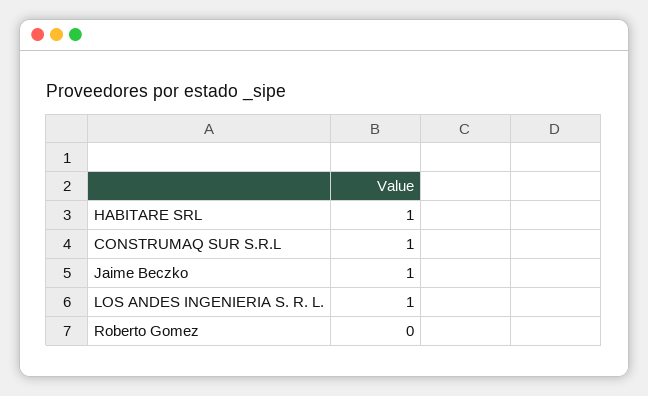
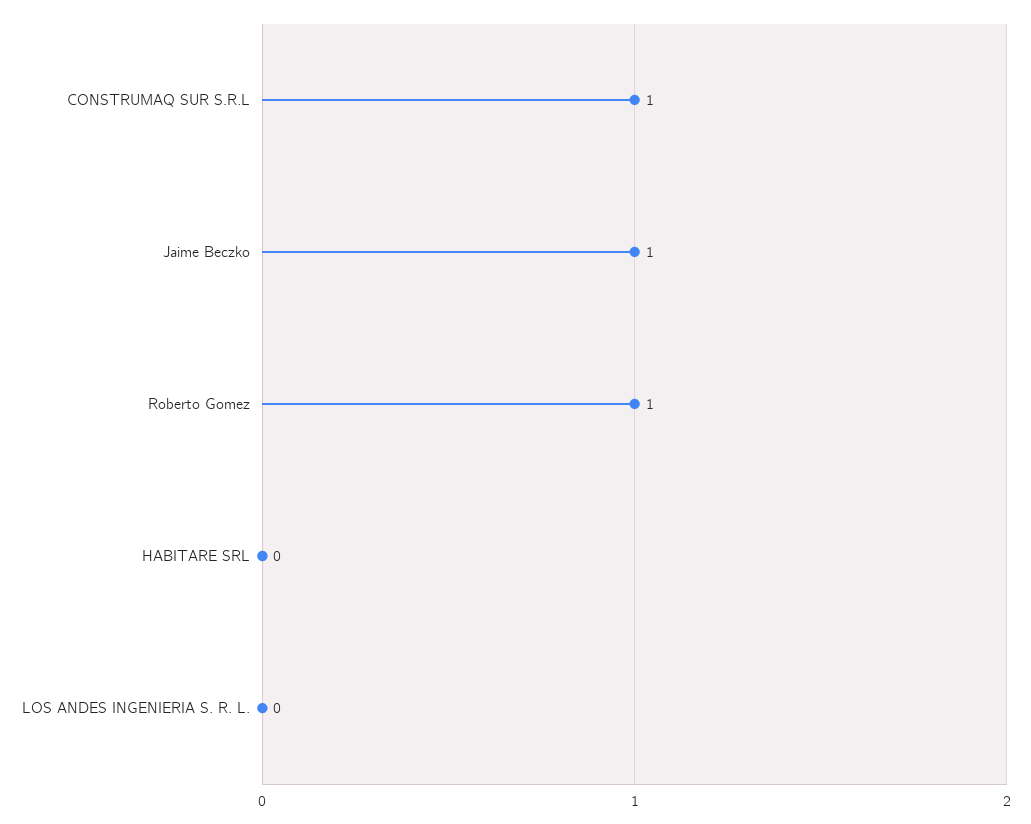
  {
-   "HABITARE SRL": 1,
+   "HABITARE SRL": 0,
    "CONSTRUMAQ SUR S.R.L": 1,
    "Jaime Beczko": 1,
-   "LOS ANDES INGENIERIA S. R. L.": 1,
+   "LOS ANDES INGENIERIA S. R. L.": 0,
-   "Roberto Gomez": 0
+   "Roberto Gomez": 1
  }

